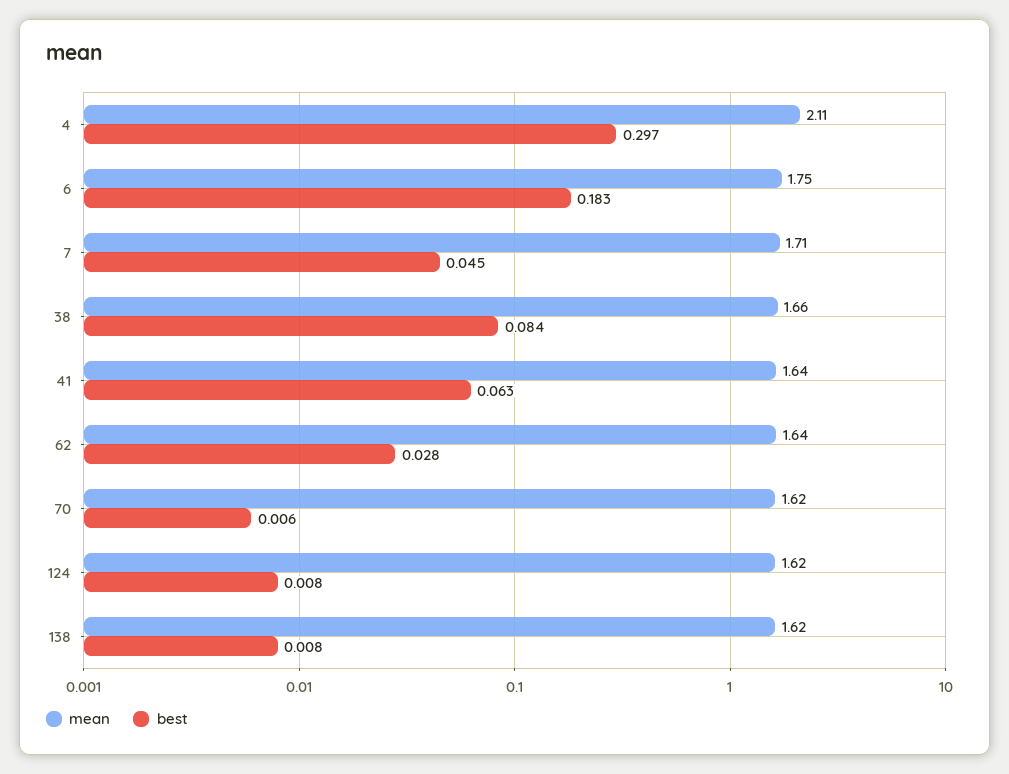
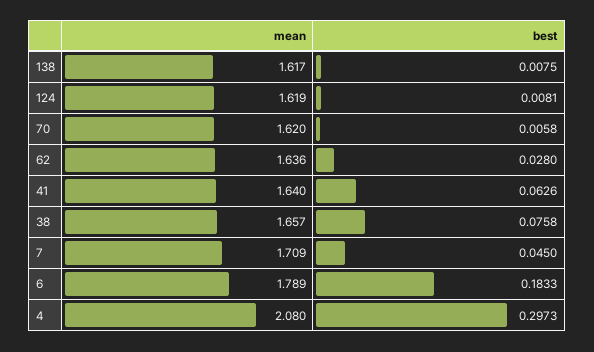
  {
    "mean": {
-     "4": 2.11,
+     "4": 2.08,
-     "6": 1.75,
+     "6": 1.789,
      "7": 1.709,
      "38": 1.657,
      "41": 1.64,
      "62": 1.636,
      "70": 1.62,
      "124": 1.619,
      "138": 1.617
    },
    "best": {
      "4": 0.2973,
      "6": 0.1833,
      "7": 0.045,
-     "38": 0.084,
+     "38": 0.0758,
      "41": 0.0626,
      "62": 0.028,
      "70": 0.0058,
      "124": 0.0081,
      "138": 0.0075
    }
  }

